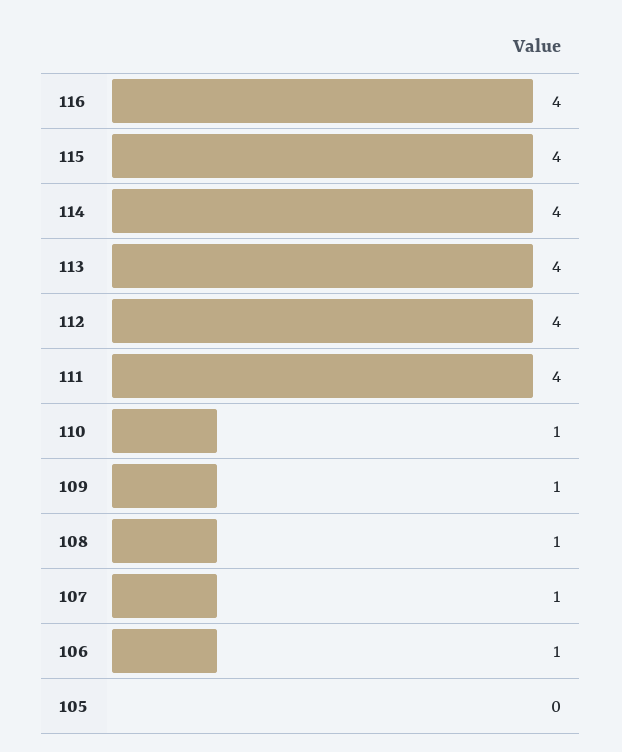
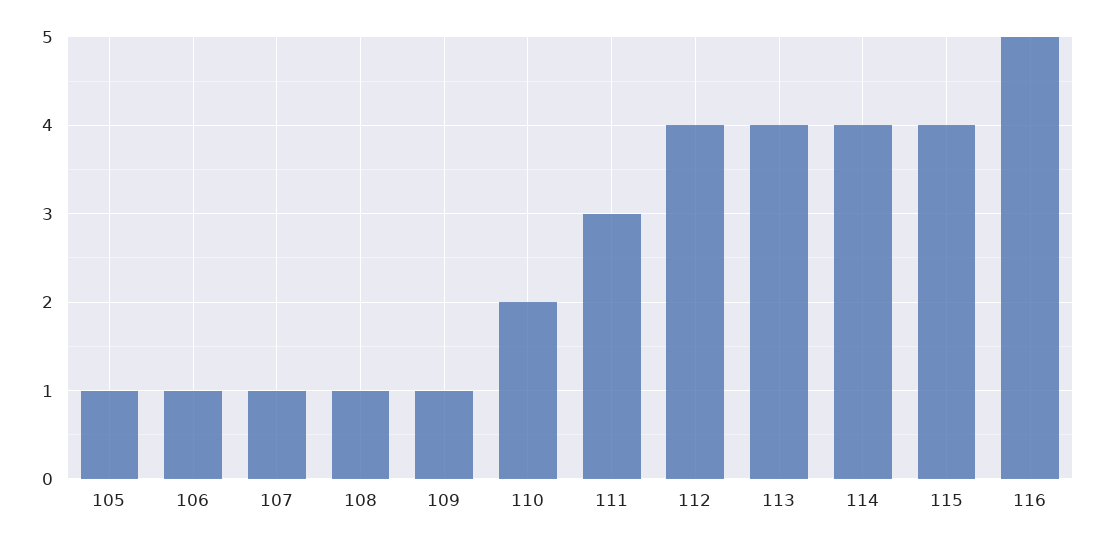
  {
-   "116": 4,
+   "116": 5,
    "115": 4,
    "114": 4,
    "113": 4,
    "112": 4,
-   "111": 4,
+   "111": 3,
-   "110": 1,
+   "110": 2,
    "109": 1,
    "108": 1,
    "107": 1,
    "106": 1,
-   "105": 0
+   "105": 1
  }

